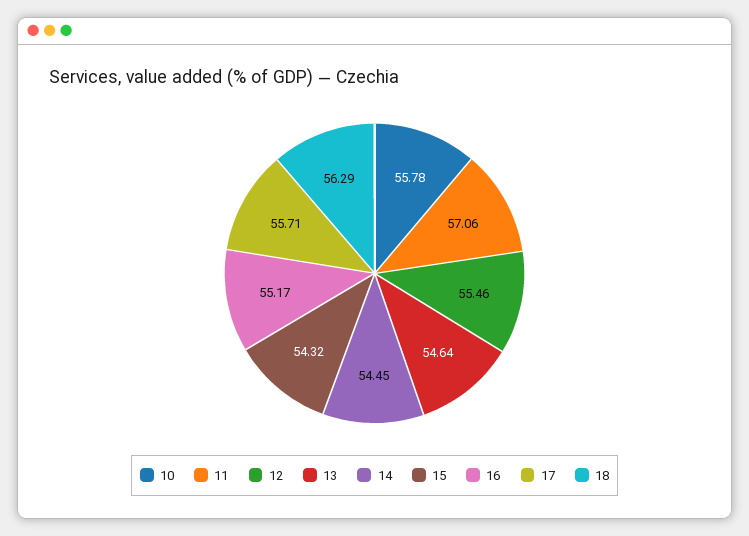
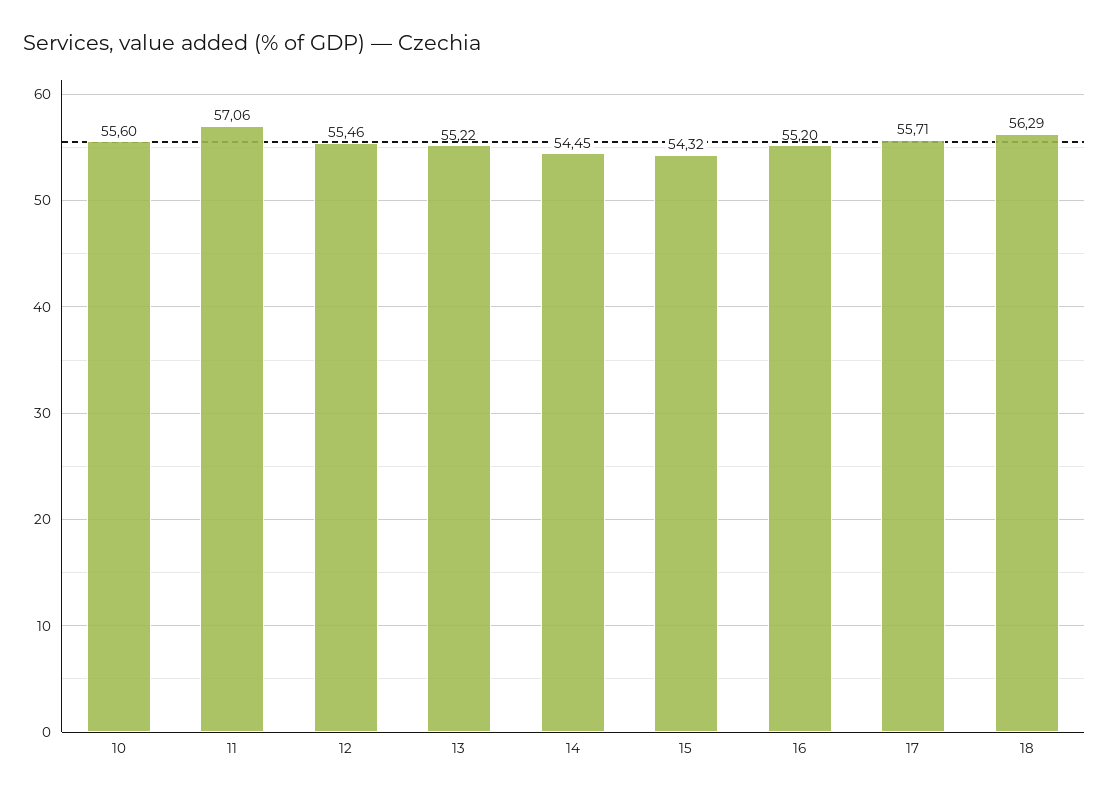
  {
-   "10": 55.78,
+   "10": 55.6,
    "11": 57.06,
    "12": 55.46,
-   "13": 54.64,
+   "13": 55.22,
    "14": 54.45,
    "15": 54.32,
-   "16": 55.17,
+   "16": 55.2,
    "17": 55.71,
    "18": 56.29
  }

